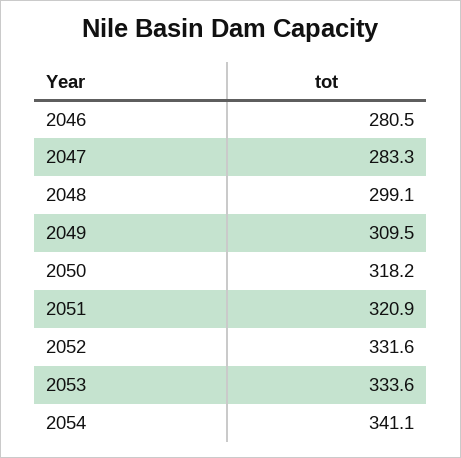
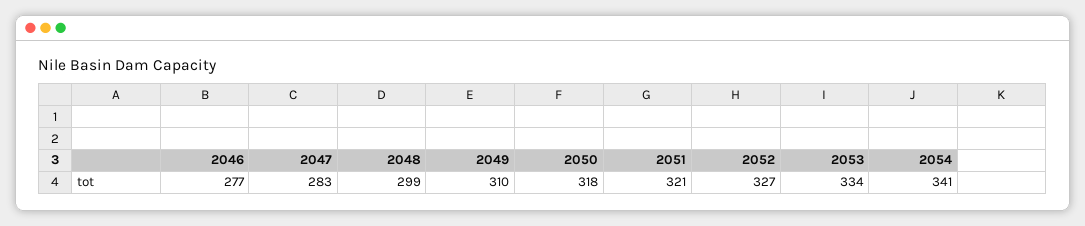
  {
-   "2046": 280.5,
+   "2046": 277,
    "2047": 283.3,
    "2048": 299.1,
    "2049": 309.5,
    "2050": 318.2,
    "2051": 320.9,
-   "2052": 331.6,
+   "2052": 327,
    "2053": 333.6,
    "2054": 341.1
  }

